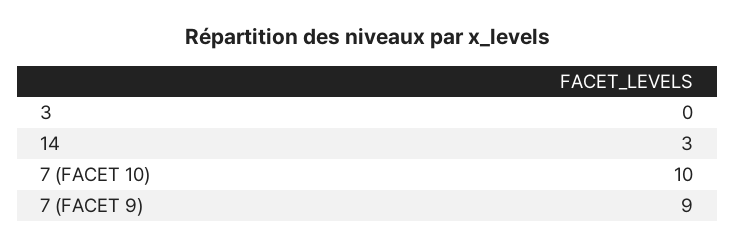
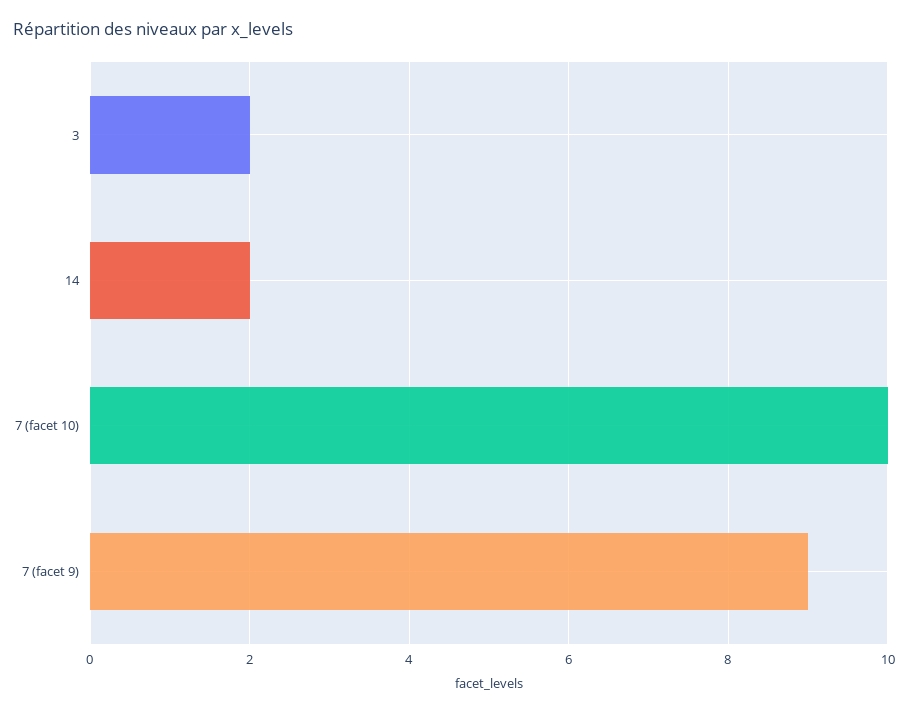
  {
-   "3": 0,
+   "3": 2,
-   "14": 3,
+   "14": 2,
    "7 (FACET 10)": 10,
    "7 (FACET 9)": 9
  }

